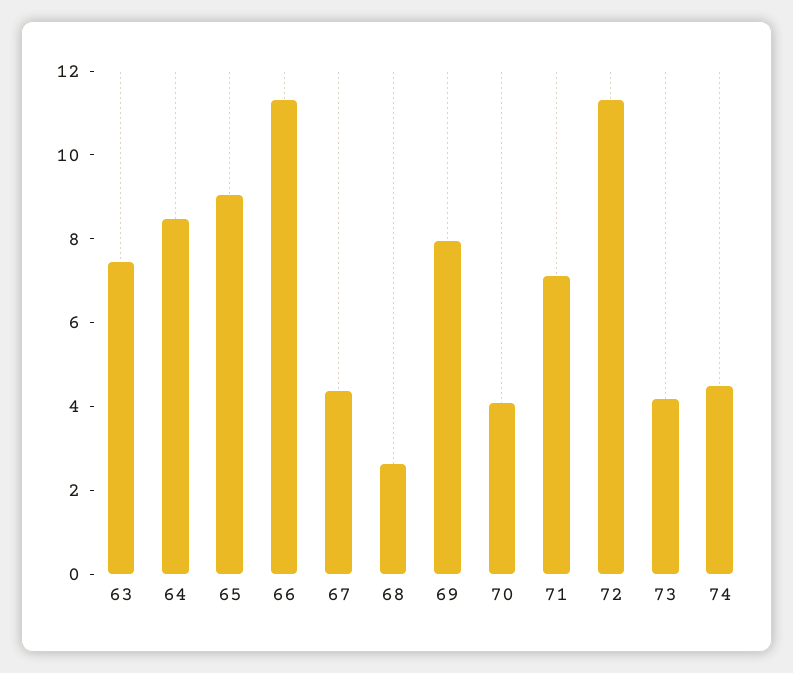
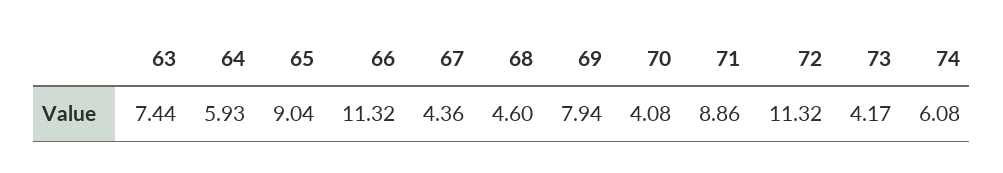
  {
    "63": 7.44,
-   "64": 8.5,
+   "64": 5.93,
    "65": 9.04,
    "66": 11.32,
    "67": 4.36,
-   "68": 2.5,
+   "68": 4.6,
    "69": 7.94,
    "70": 4.08,
-   "71": 7,
+   "71": 8.86,
    "72": 11.32,
    "73": 4.17,
-   "74": 4.5
+   "74": 6.08
  }

